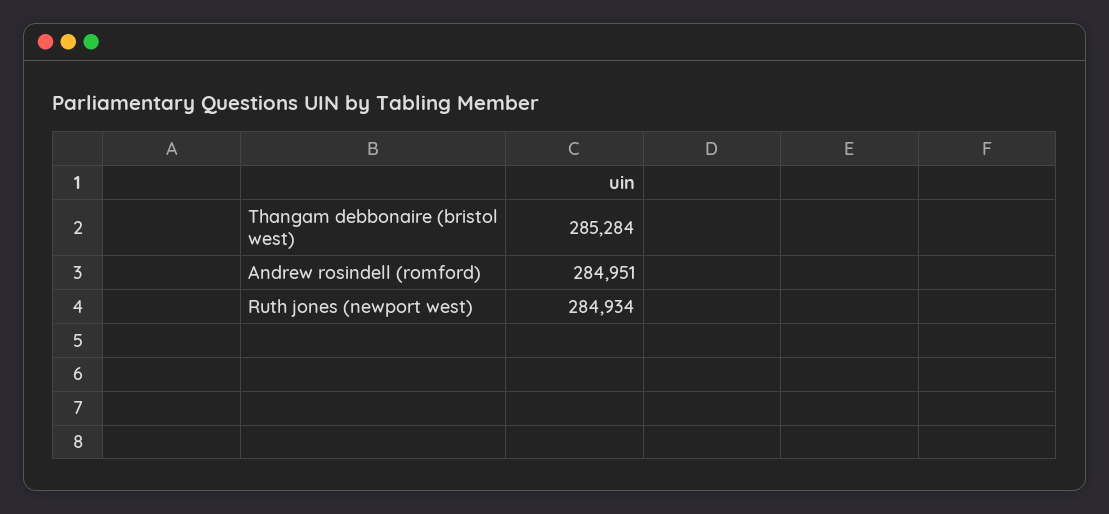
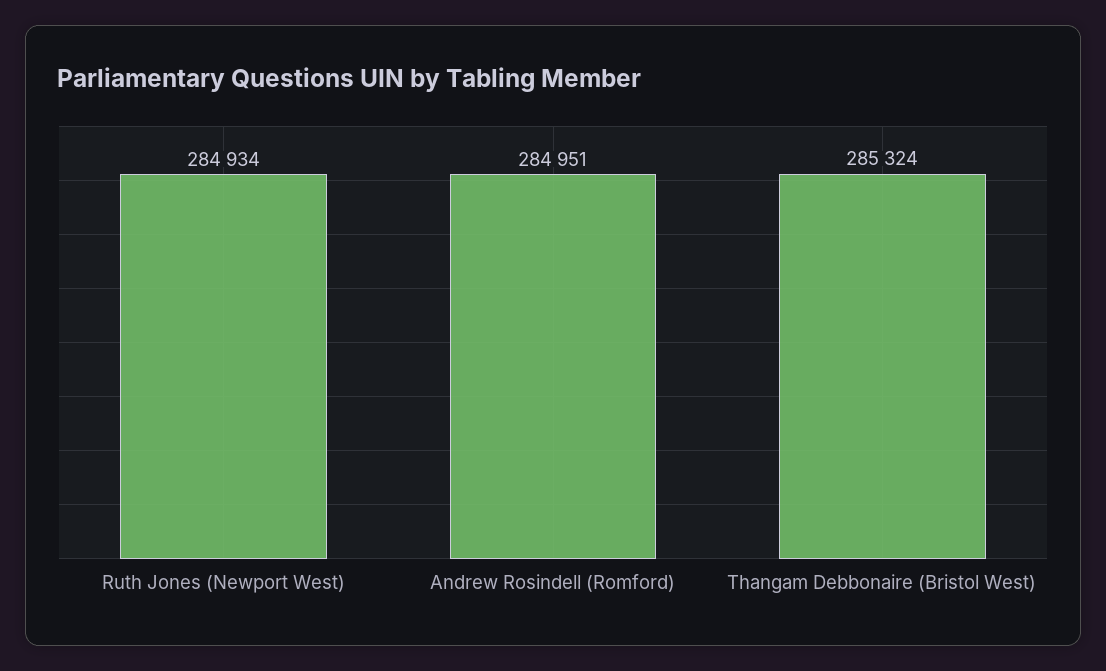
  {
-   "Thangam debbonaire (bristol west)": 285284,
+   "Thangam debbonaire (bristol west)": 285324,
    "Andrew rosindell (romford)": 284951,
    "Ruth jones (newport west)": 284934
  }

